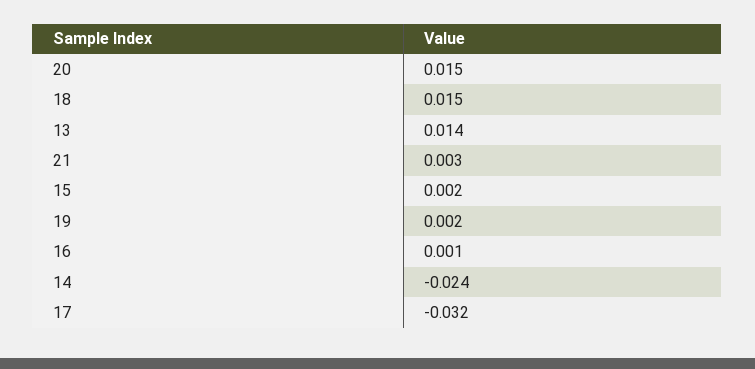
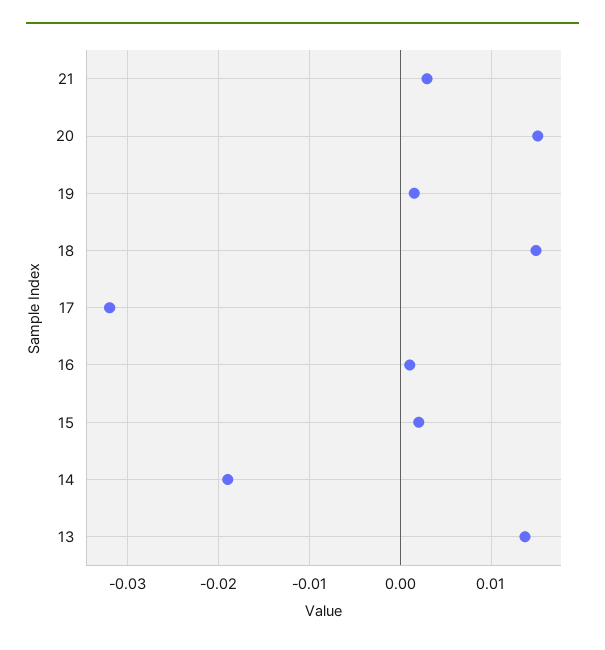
  {
    "20": 0.015,
    "18": 0.015,
    "13": 0.014,
    "21": 0.003,
    "15": 0.002,
    "19": 0.002,
    "16": 0.001,
-   "14": -0.024,
+   "14": -0.019,
    "17": -0.032
  }

